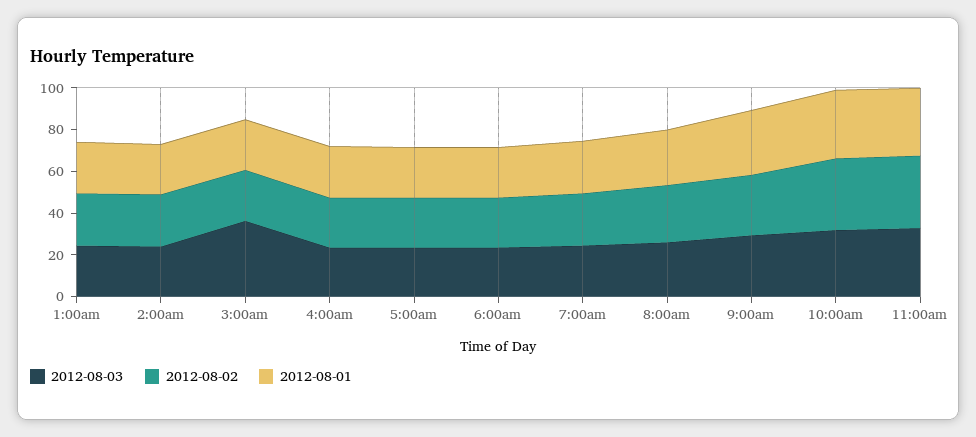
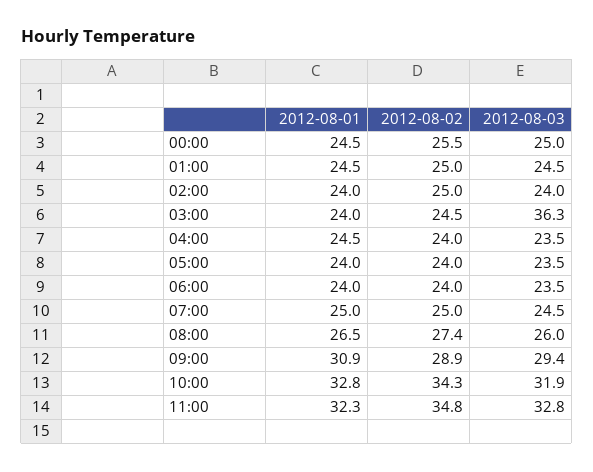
  {
    "2012-08-03": {
      "1:00am": 24.5,
      "2:00am": 24,
      "3:00am": 36.3,
      "4:00am": 23.5,
      "5:00am": 23.5,
      "6:00am": 23.5,
      "7:00am": 24.5,
      "8:00am": 26,
      "9:00am": 29.4,
      "10:00am": 31.9,
-     "11:00am": 32.8
+     "11:00am": 32.8,
+     "00:00": 25
    },
    "2012-08-02": {
      "1:00am": 25,
      "2:00am": 25,
      "3:00am": 24.5,
      "4:00am": 24,
      "5:00am": 24,
      "6:00am": 24,
      "7:00am": 25,
      "8:00am": 27.4,
      "9:00am": 28.9,
      "10:00am": 34.3,
-     "11:00am": 34.8
+     "11:00am": 34.8,
+     "00:00": 25.5
    },
    "2012-08-01": {
      "1:00am": 24.5,
      "2:00am": 24,
      "3:00am": 24,
      "4:00am": 24.5,
      "5:00am": 24,
      "6:00am": 24,
      "7:00am": 25,
      "8:00am": 26.5,
      "9:00am": 30.9,
      "10:00am": 32.8,
-     "11:00am": 32.3
+     "11:00am": 32.3,
+     "00:00": 24.5
    }
  }

